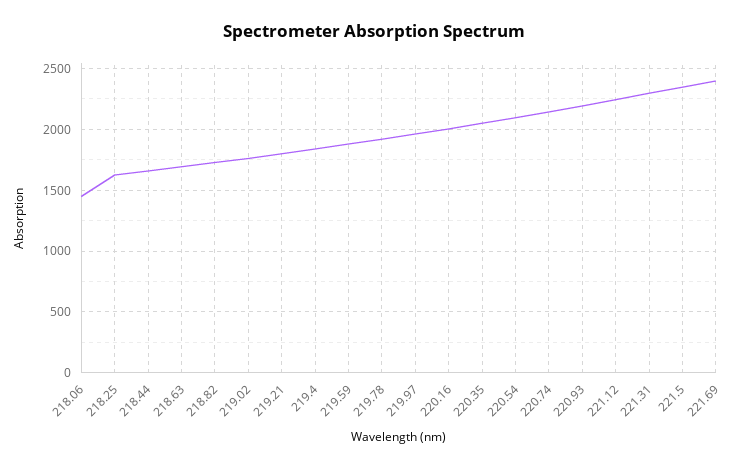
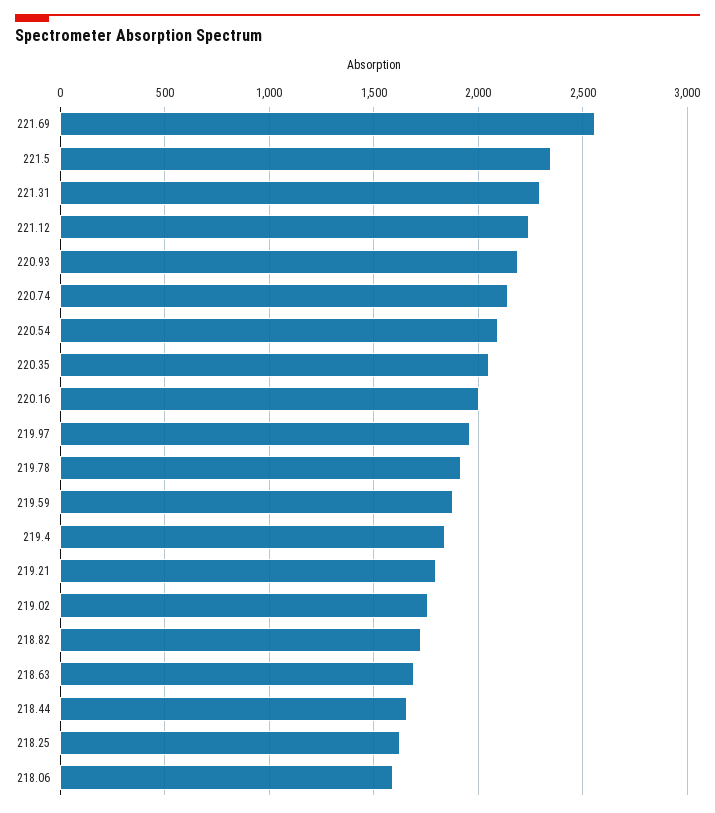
  {
-   "218.06": 1450,
+   "218.06": 1600,
    "218.25": 1650,
    "218.44": 1650,
    "218.63": 1700,
    "218.82": 1750,
    "219.02": 1750,
    "219.21": 1800,
    "219.4": 1850,
    "219.59": 1900,
    "219.78": 1900,
    "219.97": 1950,
    "220.16": 2000,
    "220.35": 2050,
    "220.54": 2100,
    "220.74": 2150,
    "220.93": 2200,
    "221.12": 2250,
    "221.31": 2300,
    "221.5": 2350,
-   "221.69": 2400
+   "221.69": 2550
  }

